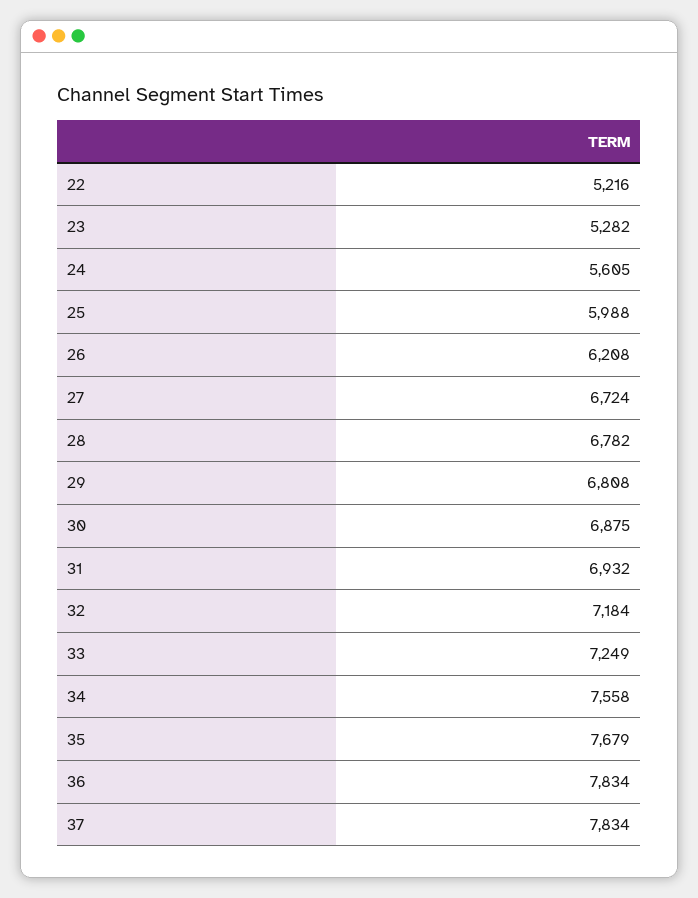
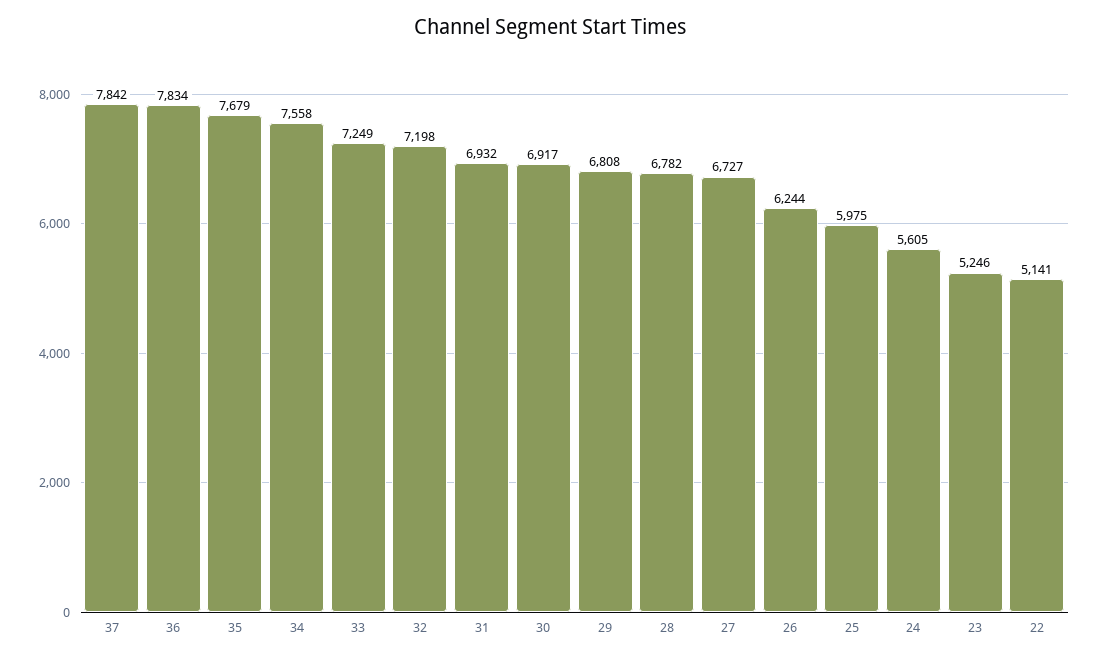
  {
-   "22": 5216,
+   "22": 5141,
-   "23": 5282,
+   "23": 5246,
    "24": 5605,
-   "25": 5988,
+   "25": 5975,
-   "26": 6208,
+   "26": 6244,
-   "27": 6724,
+   "27": 6727,
    "28": 6782,
    "29": 6808,
-   "30": 6875,
+   "30": 6917,
    "31": 6932,
-   "32": 7184,
+   "32": 7198,
    "33": 7249,
    "34": 7558,
    "35": 7679,
    "36": 7834,
-   "37": 7834
+   "37": 7842
  }

